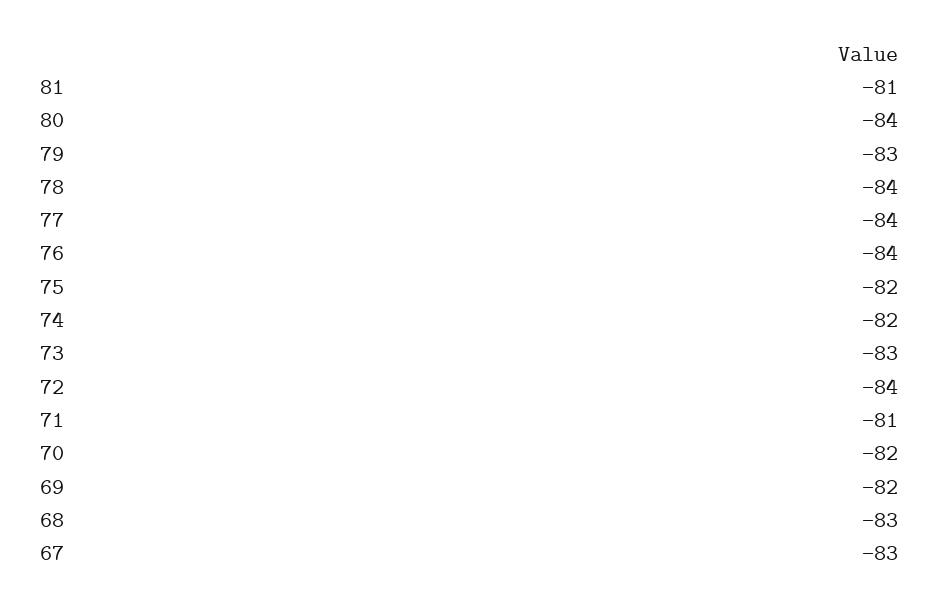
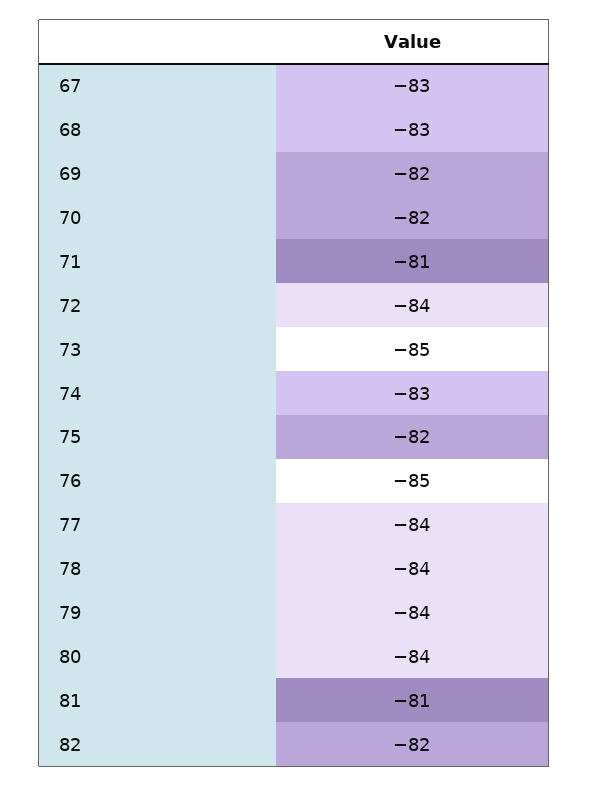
  {
    "81": -81,
    "80": -84,
-   "79": -83,
+   "79": -84,
    "78": -84,
    "77": -84,
-   "76": -84,
+   "76": -85,
    "75": -82,
-   "74": -82,
+   "74": -83,
-   "73": -83,
+   "73": -85,
    "72": -84,
    "71": -81,
    "70": -82,
    "69": -82,
    "68": -83,
-   "67": -83
+   "67": -83,
+   "82": -82
  }

